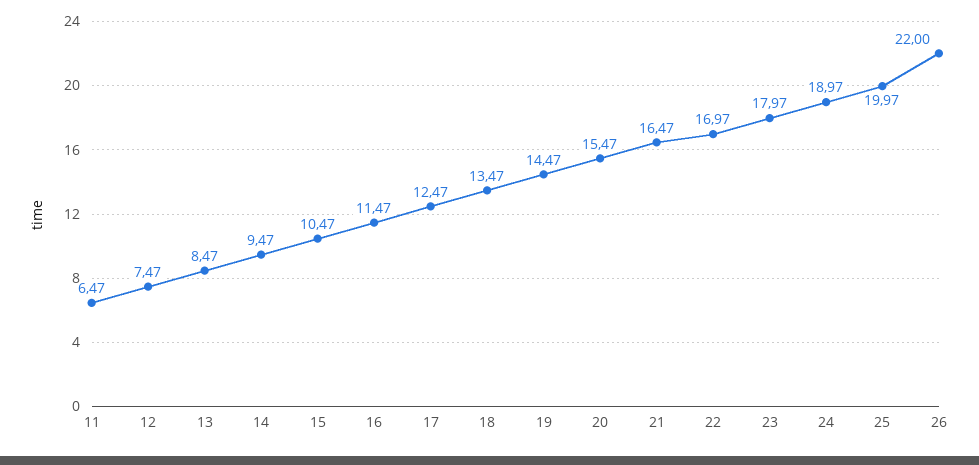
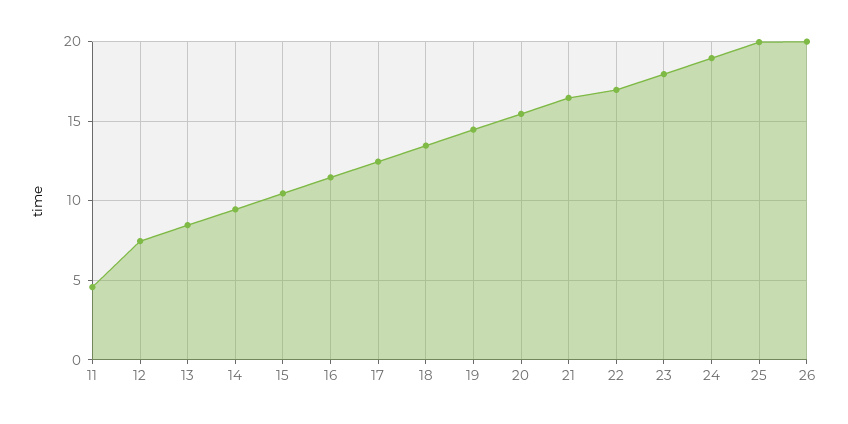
  {
-   "11": 6.47,
+   "11": 4.5,
    "12": 7.47,
    "13": 8.47,
    "14": 9.47,
    "15": 10.47,
    "16": 11.47,
    "17": 12.47,
    "18": 13.47,
    "19": 14.47,
    "20": 15.47,
    "21": 16.47,
    "22": 16.97,
    "23": 17.97,
    "24": 18.97,
    "25": 19.97,
-   "26": 22
+   "26": 20
  }

